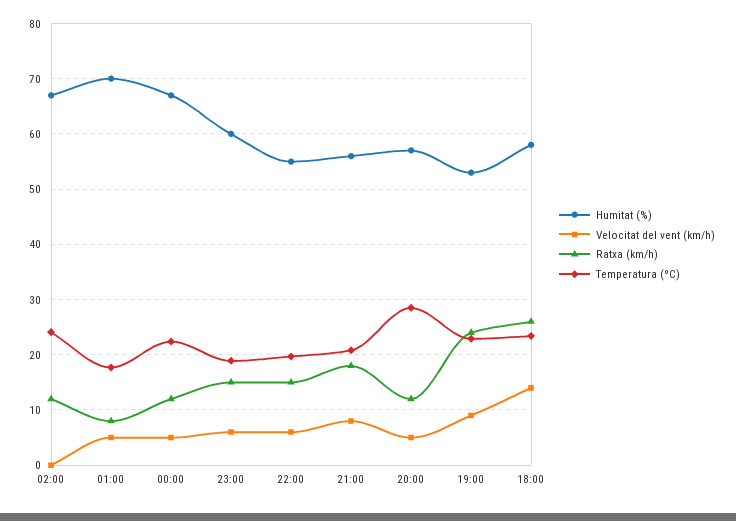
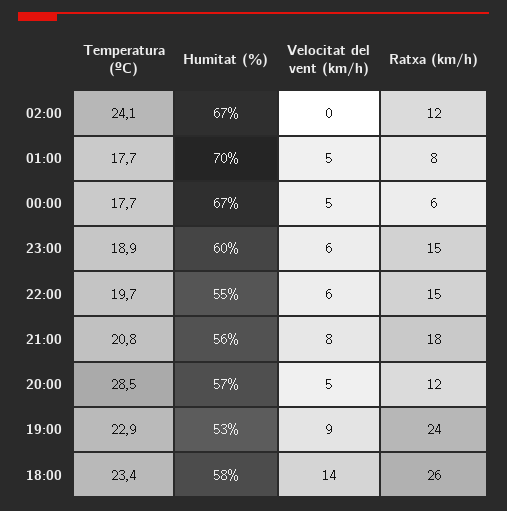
  {
    "Humitat (%)": {
      "02:00": 67,
      "01:00": 70,
      "00:00": 67,
      "23:00": 60,
      "22:00": 55,
      "21:00": 56,
      "20:00": 57,
      "19:00": 53,
      "18:00": 58
    },
    "Velocitat del vent (km/h)": {
      "02:00": 0,
      "01:00": 5,
      "00:00": 5,
      "23:00": 6,
      "22:00": 6,
      "21:00": 8,
      "20:00": 5,
      "19:00": 9,
      "18:00": 14
    },
    "Ratxa (km/h)": {
      "02:00": 12,
      "01:00": 8,
-     "00:00": 12,
+     "00:00": 6,
      "23:00": 15,
      "22:00": 15,
      "21:00": 18,
      "20:00": 12,
      "19:00": 24,
      "18:00": 26
    },
    "Temperatura (ºC)": {
      "02:00": 24.1,
      "01:00": 17.7,
-     "00:00": 22,
+     "00:00": 17.7,
      "23:00": 18.9,
      "22:00": 19.7,
      "21:00": 20.8,
      "20:00": 28.5,
      "19:00": 22.9,
      "18:00": 23.4
    }
  }

